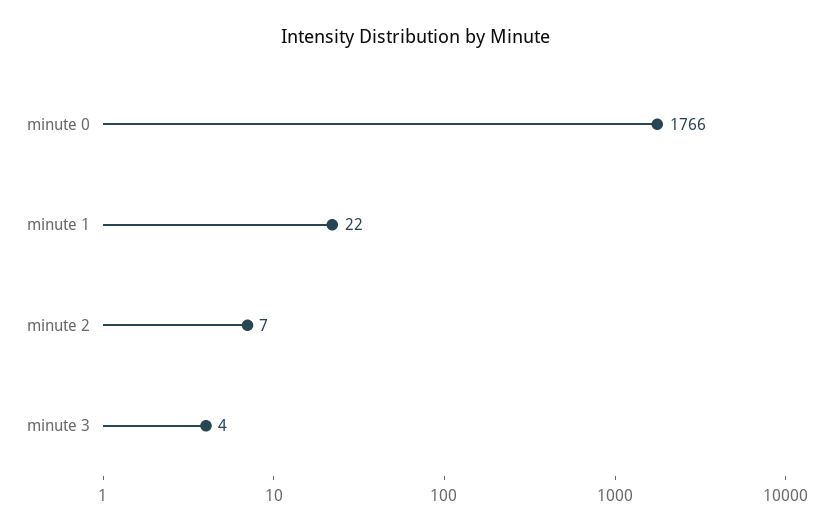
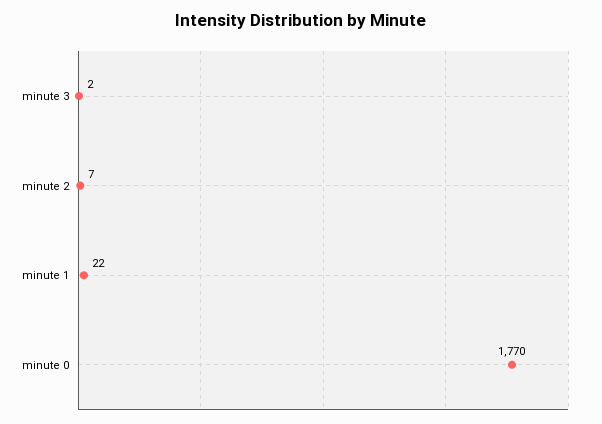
  {
-   "minute 0": 1766,
+   "minute 0": 1770,
    "minute 1": 22,
    "minute 2": 7,
-   "minute 3": 4
+   "minute 3": 2
  }

